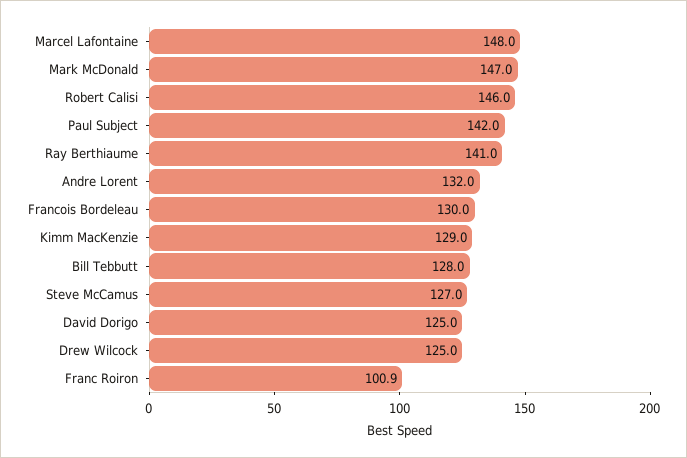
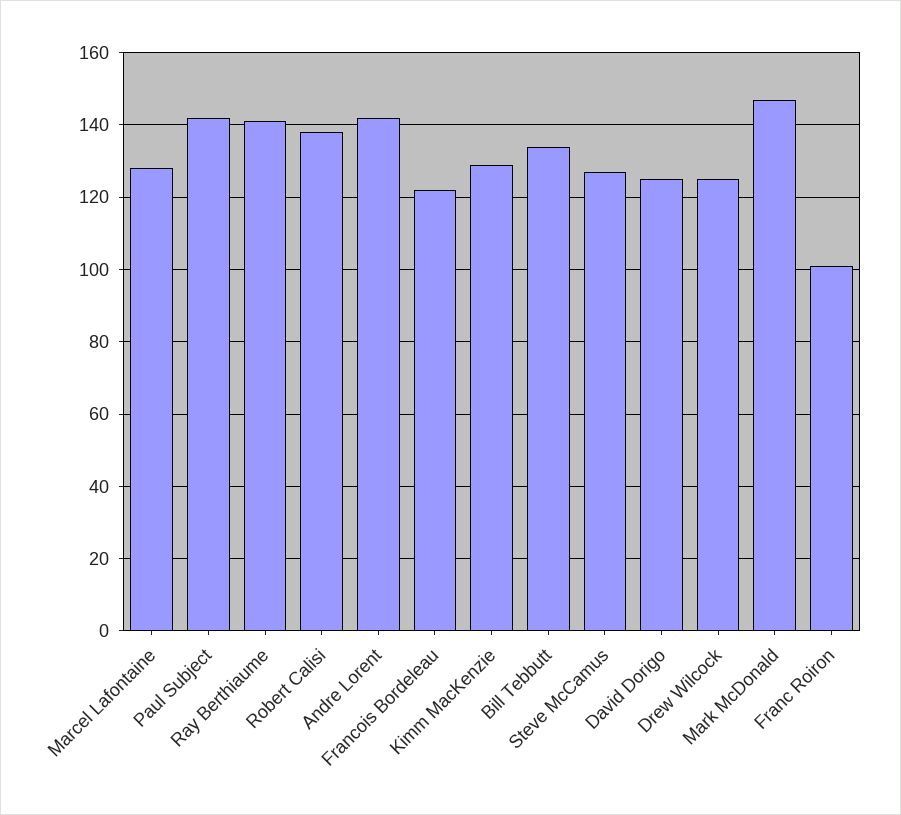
  {
-   "Marcel Lafontaine": 148,
+   "Marcel Lafontaine": 128,
    "Mark McDonald": 147,
-   "Robert Calisi": 146,
+   "Robert Calisi": 138,
    "Paul Subject": 142,
    "Ray Berthiaume": 141,
-   "Andre Lorent": 132,
+   "Andre Lorent": 142,
-   "Francois Bordeleau": 130,
+   "Francois Bordeleau": 122,
    "Kimm MacKenzie": 129,
-   "Bill Tebbutt": 128,
+   "Bill Tebbutt": 134,
    "Steve McCamus": 127,
    "David Dorigo": 125,
    "Drew Wilcock": 125,
    "Franc Roiron": 100.9
  }

